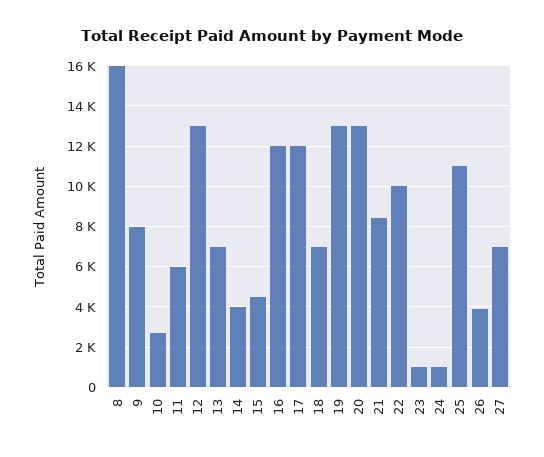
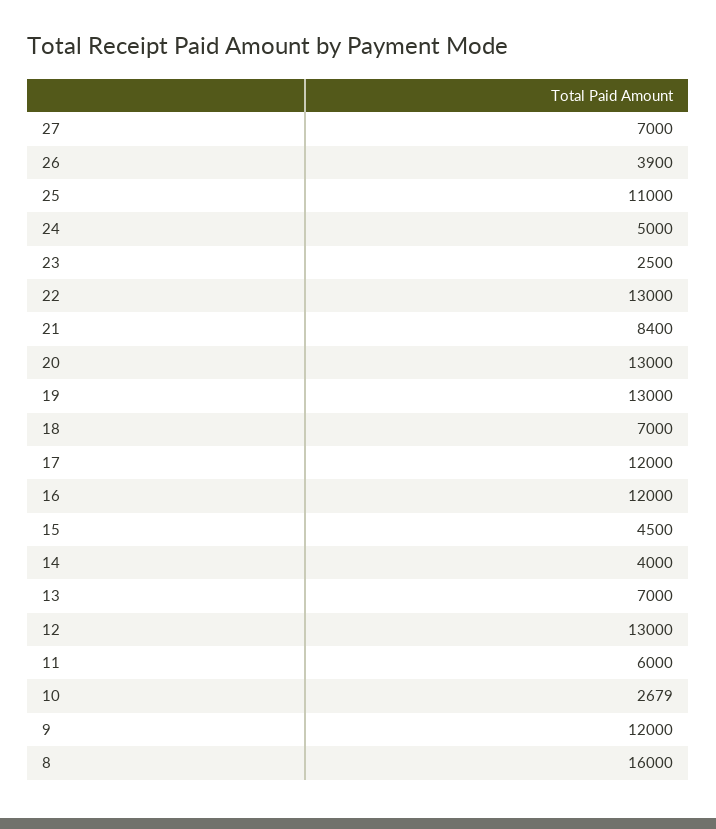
  {
    "8": 16000,
-   "9": 8000,
+   "9": 12000,
    "10": 2679,
    "11": 6000,
    "12": 13000,
    "13": 7000,
    "14": 4000,
    "15": 4500,
    "16": 12000,
    "17": 12000,
    "18": 7000,
    "19": 13000,
    "20": 13000,
    "21": 8400,
-   "22": 10000,
+   "22": 13000,
-   "23": 1000,
+   "23": 2500,
-   "24": 1000,
+   "24": 5000,
    "25": 11000,
    "26": 3900,
    "27": 7000
  }

